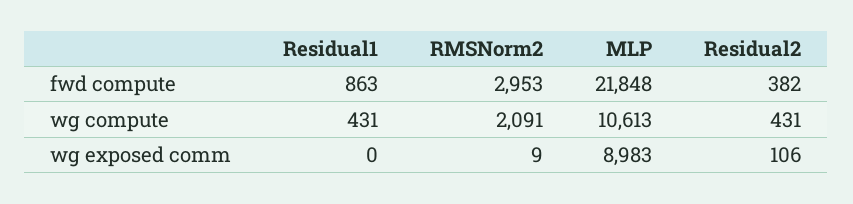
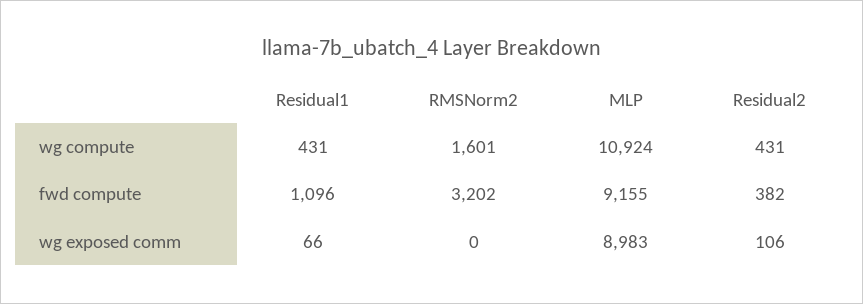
  {
    "Residual1": {
-     "fwd compute": 863,
+     "fwd compute": 1096,
      "wg compute": 431,
-     "wg exposed comm": 0
+     "wg exposed comm": 66
    },
    "RMSNorm2": {
-     "fwd compute": 2953,
+     "fwd compute": 3202,
-     "wg compute": 2091,
+     "wg compute": 1601,
-     "wg exposed comm": 9
+     "wg exposed comm": 0
    },
    "MLP": {
-     "fwd compute": 21848,
+     "fwd compute": 9155,
-     "wg compute": 10613,
+     "wg compute": 10924,
      "wg exposed comm": 8983
    },
    "Residual2": {
      "fwd compute": 382,
      "wg compute": 431,
      "wg exposed comm": 106
    }
  }

